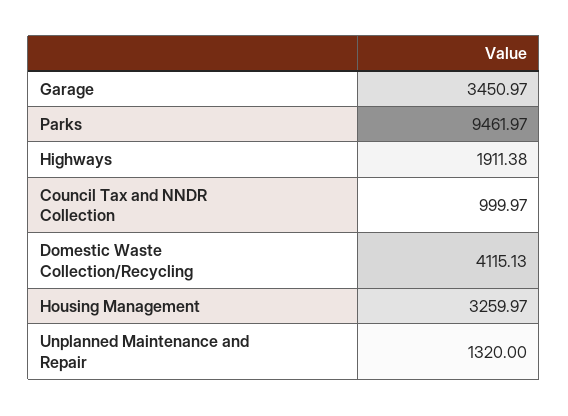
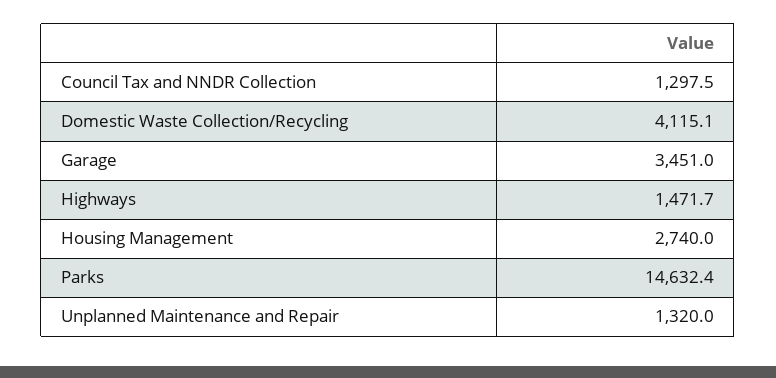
  {
    "Garage": 3450.97,
-   "Parks": 9461.97,
+   "Parks": 14632.4,
-   "Highways": 1911.38,
+   "Highways": 1471.7,
-   "Council Tax and NNDR Collection": 999.97,
+   "Council Tax and NNDR Collection": 1297.5,
    "Domestic Waste Collection/Recycling": 4115.13,
-   "Housing Management": 3259.97,
+   "Housing Management": 2740,
    "Unplanned Maintenance and Repair": 1320
  }

